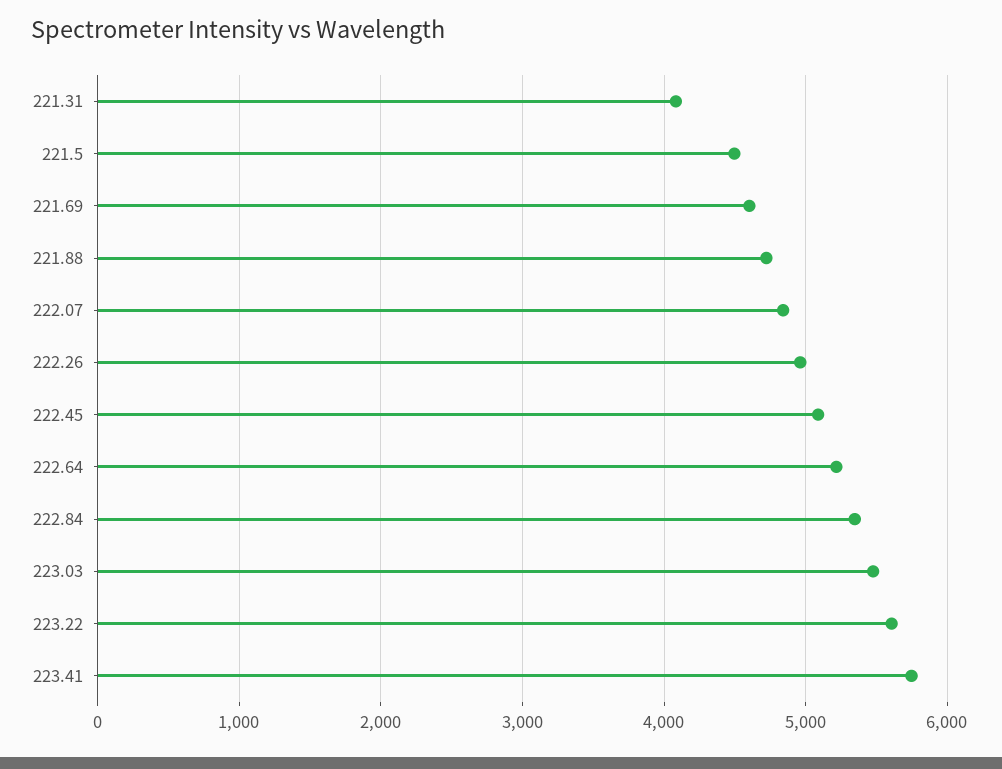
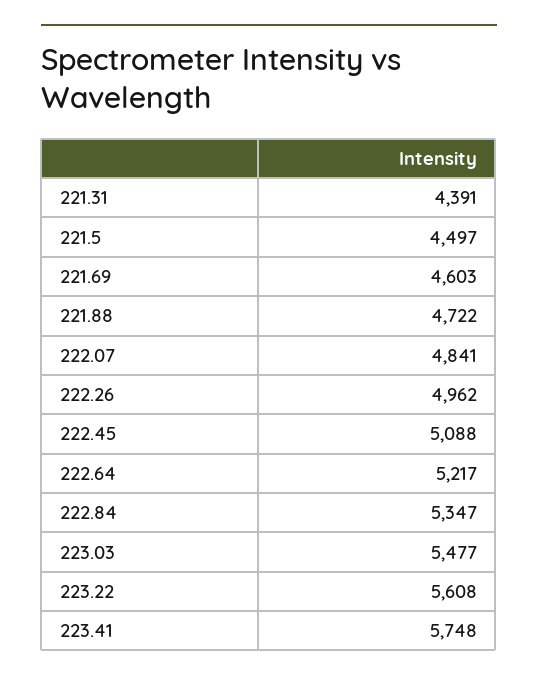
  {
-   "221.31": 4100,
+   "221.31": 4391,
    "221.5": 4497,
    "221.69": 4603,
    "221.88": 4722,
    "222.07": 4841,
    "222.26": 4962,
    "222.45": 5088,
    "222.64": 5217,
    "222.84": 5347,
    "223.03": 5477,
    "223.22": 5608,
    "223.41": 5748
  }

